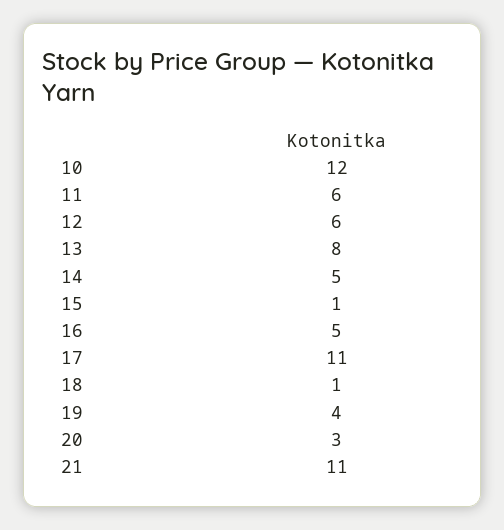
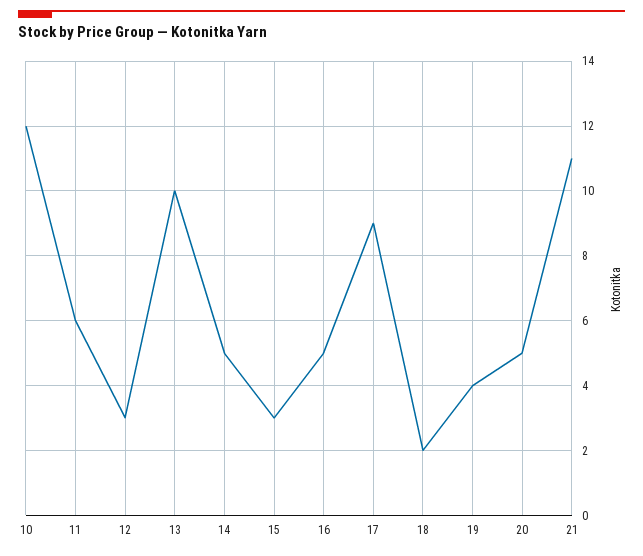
  {
    "10": 12,
    "11": 6,
-   "12": 6,
+   "12": 3,
-   "13": 8,
+   "13": 10,
    "14": 5,
-   "15": 1,
+   "15": 3,
    "16": 5,
-   "17": 11,
+   "17": 9,
-   "18": 1,
+   "18": 2,
    "19": 4,
-   "20": 3,
+   "20": 5,
    "21": 11
  }

